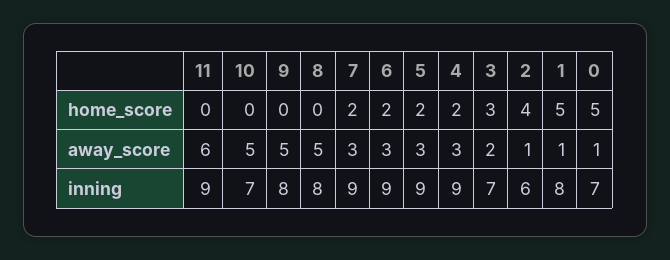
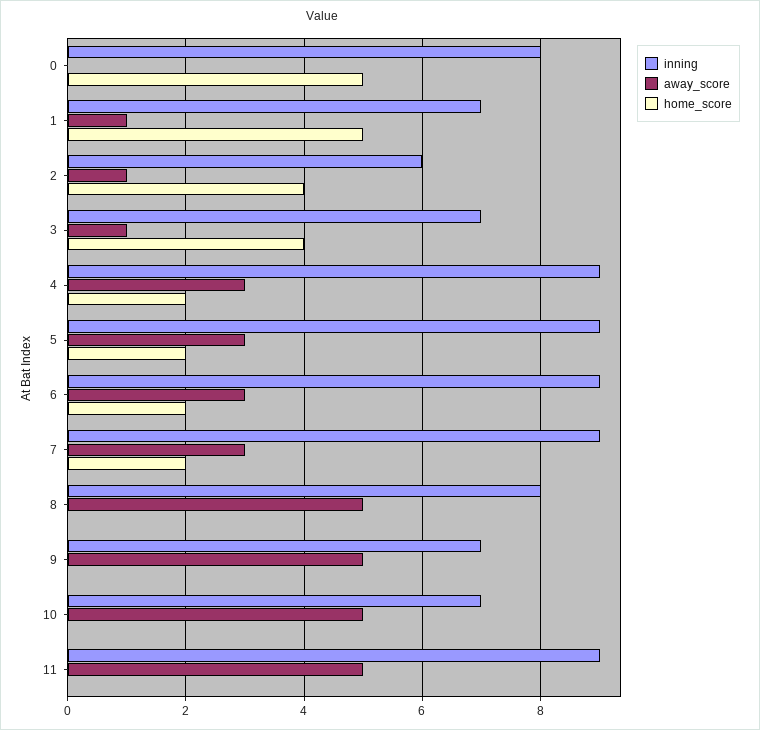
  {
    "home_score": {
      "11": 0,
      "10": 0,
      "9": 0,
      "8": 0,
      "7": 2,
      "6": 2,
      "5": 2,
      "4": 2,
-     "3": 3,
+     "3": 4,
      "2": 4,
      "1": 5,
      "0": 5
    },
    "away_score": {
-     "11": 6,
+     "11": 5,
      "10": 5,
      "9": 5,
      "8": 5,
      "7": 3,
      "6": 3,
      "5": 3,
      "4": 3,
-     "3": 2,
+     "3": 1,
      "2": 1,
      "1": 1,
-     "0": 1
+     "0": 0
    },
    "inning": {
      "11": 9,
      "10": 7,
-     "9": 8,
+     "9": 7,
      "8": 8,
      "7": 9,
      "6": 9,
      "5": 9,
      "4": 9,
      "3": 7,
      "2": 6,
-     "1": 8,
+     "1": 7,
-     "0": 7
+     "0": 8
    }
  }

